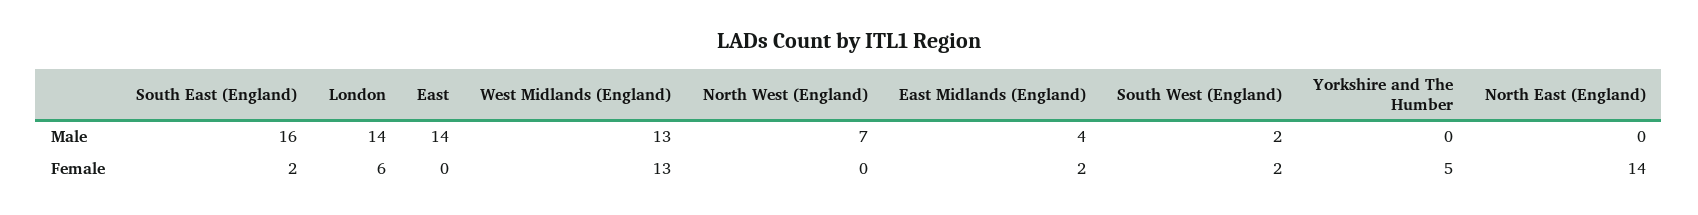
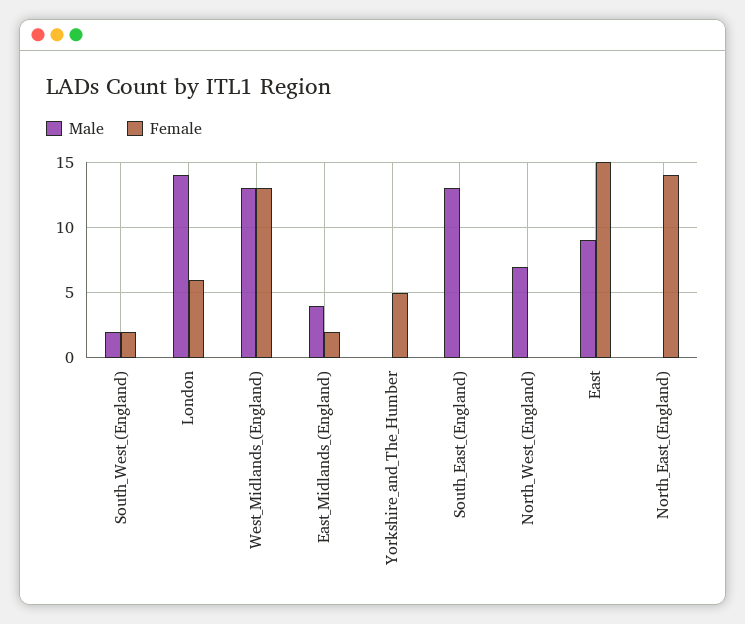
  {
    "Male": {
-     "South East (England)": 16,
+     "South East (England)": 13,
      "London": 14,
-     "East": 14,
+     "East": 9,
      "West Midlands (England)": 13,
      "North West (England)": 7,
      "East Midlands (England)": 4,
      "South West (England)": 2,
      "Yorkshire and The Humber": 0,
      "North East (England)": 0
    },
    "Female": {
-     "South East (England)": 2,
+     "South East (England)": 0,
      "London": 6,
-     "East": 0,
+     "East": 15,
      "West Midlands (England)": 13,
      "North West (England)": 0,
      "East Midlands (England)": 2,
      "South West (England)": 2,
      "Yorkshire and The Humber": 5,
      "North East (England)": 14
    }
  }

